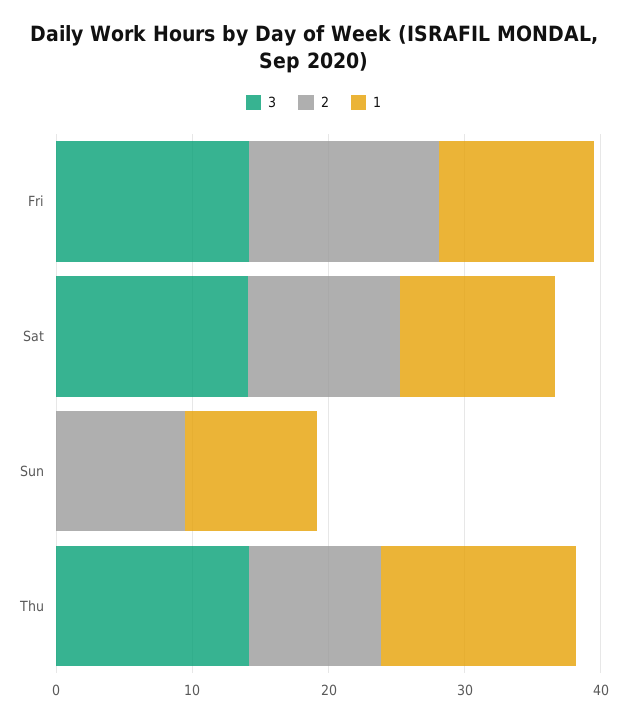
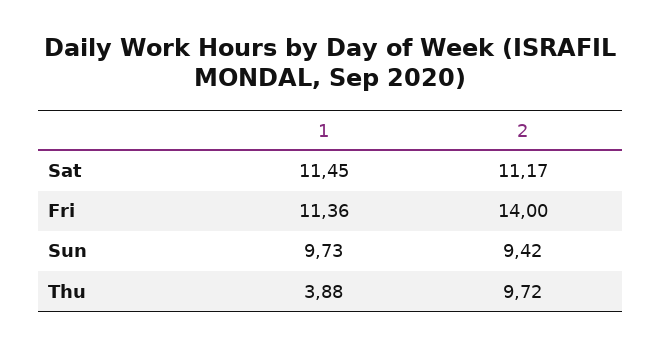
  {
-   "3": {
-     "Fri": 14,
-     "Sat": 14,
-     "Sun": 0,
-     "Thu": 14
-   },
    "2": {
      "Fri": 14,
      "Sat": 11.17,
      "Sun": 9.42,
      "Thu": 9.72
    },
    "1": {
      "Fri": 11.36,
      "Sat": 11.45,
      "Sun": 9.73,
-     "Thu": 14
+     "Thu": 3.88
    }
  }

